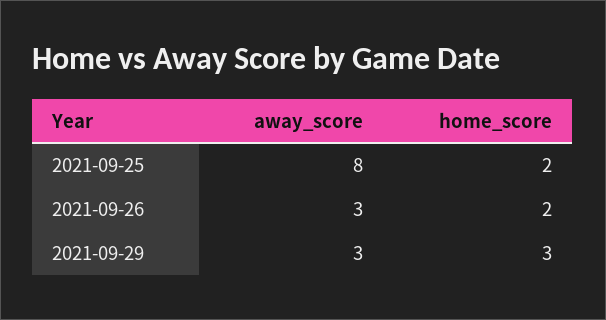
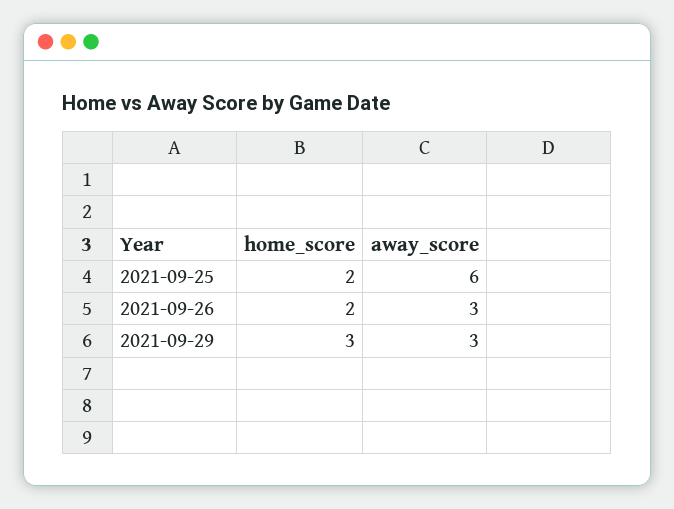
  {
    "away_score": {
-     "2021-09-25": 8,
+     "2021-09-25": 6,
      "2021-09-26": 3,
      "2021-09-29": 3
    },
    "home_score": {
      "2021-09-25": 2,
      "2021-09-26": 2,
      "2021-09-29": 3
    }
  }

